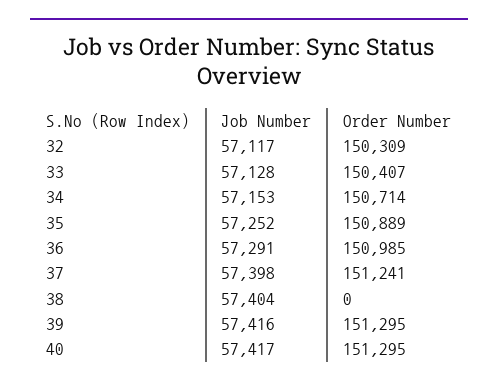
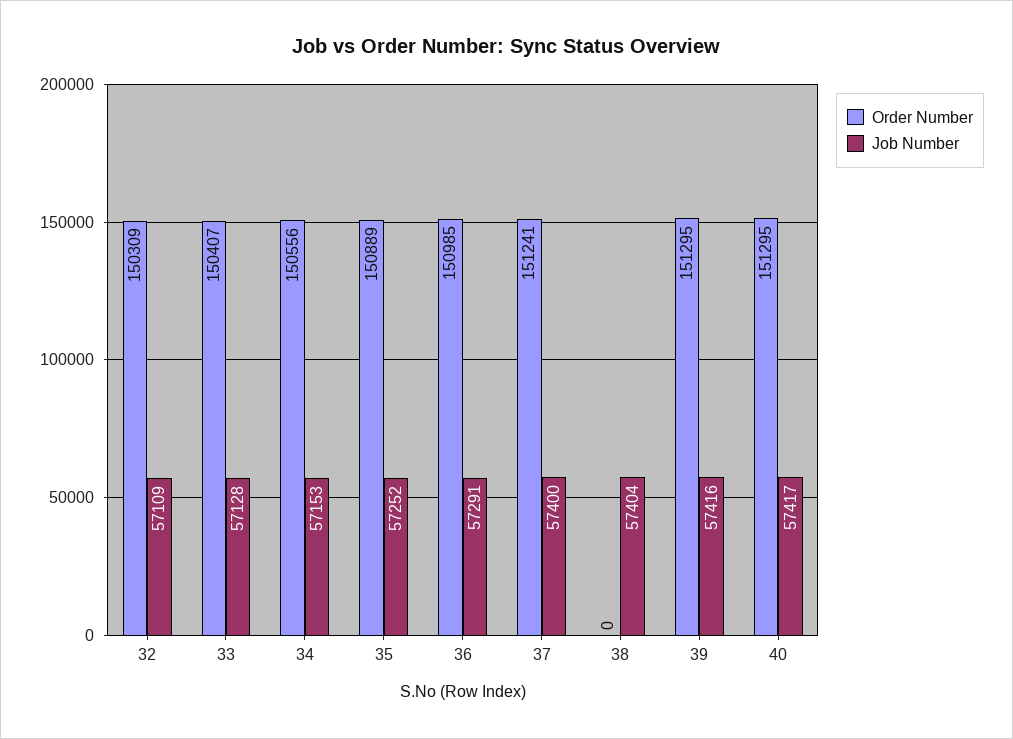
  {
    "Job Number": {
-     "32": 57117,
+     "32": 57109,
      "33": 57128,
      "34": 57153,
      "35": 57252,
      "36": 57291,
-     "37": 57398,
+     "37": 57400,
      "38": 57404,
      "39": 57416,
      "40": 57417
    },
    "Order Number": {
      "32": 150309,
      "33": 150407,
-     "34": 150714,
+     "34": 150556,
      "35": 150889,
      "36": 150985,
      "37": 151241,
      "38": 0,
      "39": 151295,
      "40": 151295
    }
  }

